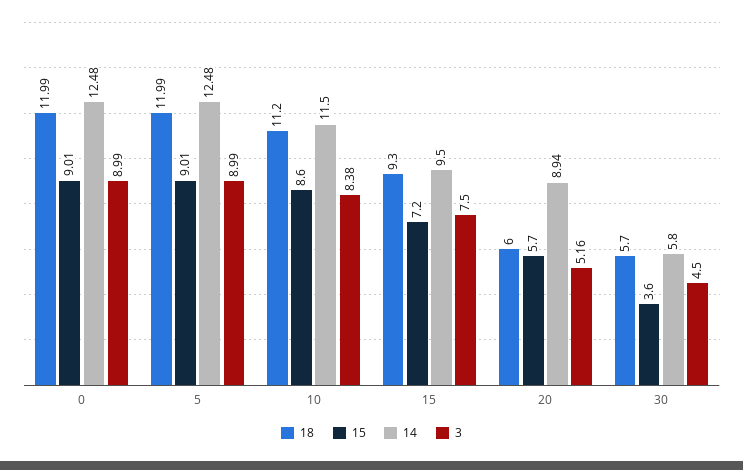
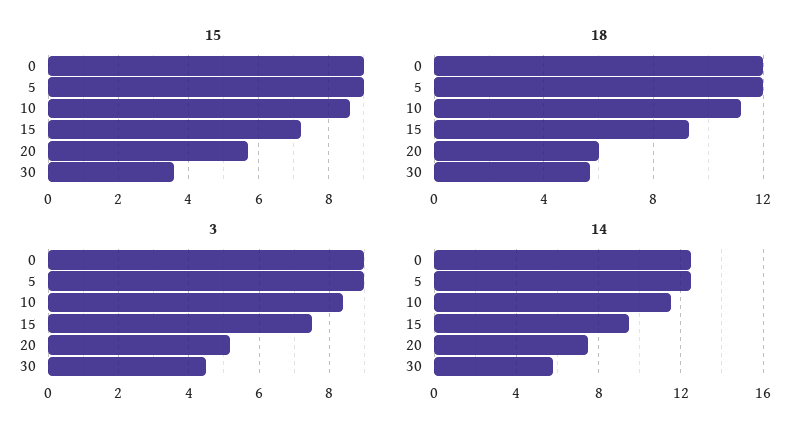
  {
    "18": {
      "0": 11.99,
      "5": 11.99,
      "10": 11.2,
      "15": 9.3,
      "20": 6,
      "30": 5.7
    },
    "15": {
      "0": 9.01,
      "5": 9.01,
      "10": 8.6,
      "15": 7.2,
      "20": 5.7,
      "30": 3.6
    },
    "14": {
      "0": 12.48,
      "5": 12.48,
      "10": 11.5,
      "15": 9.5,
-     "20": 8.94,
+     "20": 7.5,
      "30": 5.8
    },
    "3": {
      "0": 8.99,
      "5": 8.99,
      "10": 8.38,
      "15": 7.5,
      "20": 5.16,
      "30": 4.5
    }
  }

